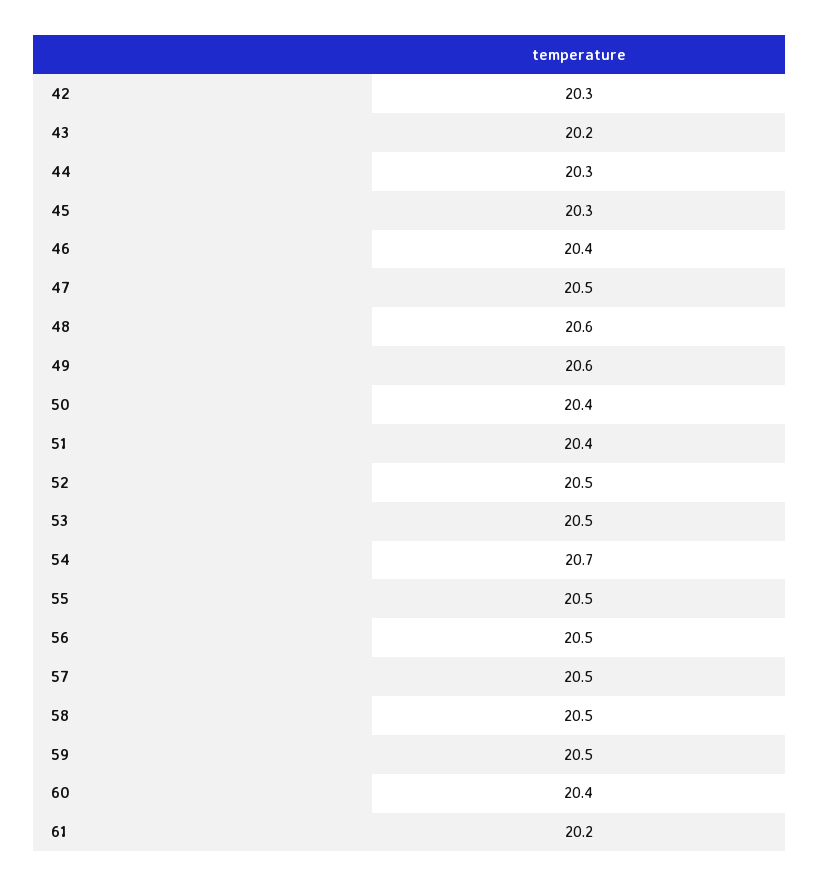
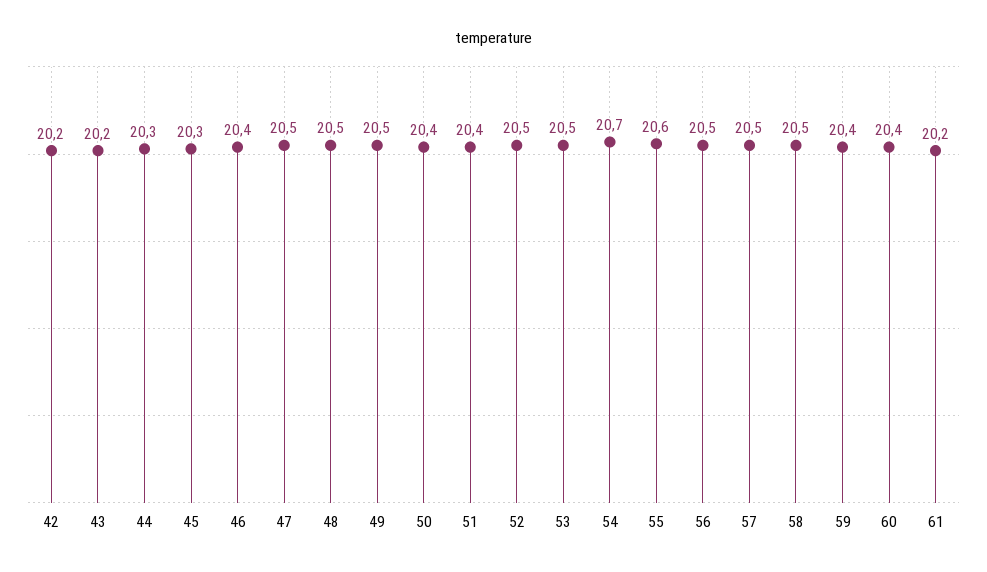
  {
-   "42": 20.3,
+   "42": 20.2,
    "43": 20.2,
    "44": 20.3,
    "45": 20.3,
    "46": 20.4,
    "47": 20.5,
-   "48": 20.6,
+   "48": 20.5,
-   "49": 20.6,
+   "49": 20.5,
    "50": 20.4,
    "51": 20.4,
    "52": 20.5,
    "53": 20.5,
    "54": 20.7,
-   "55": 20.5,
+   "55": 20.6,
    "56": 20.5,
    "57": 20.5,
    "58": 20.5,
-   "59": 20.5,
+   "59": 20.4,
    "60": 20.4,
    "61": 20.2
  }

